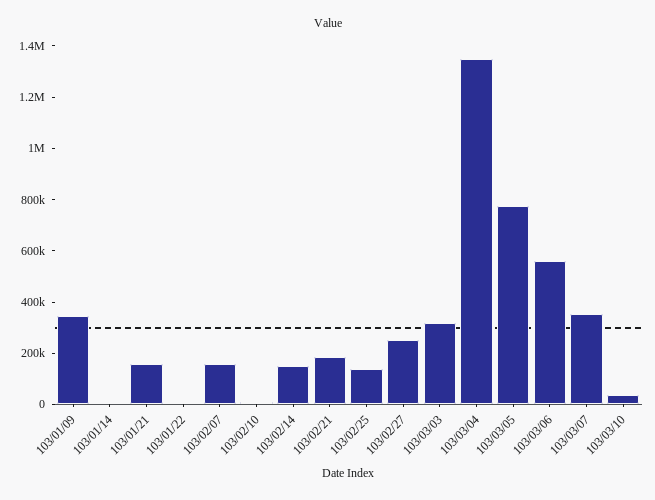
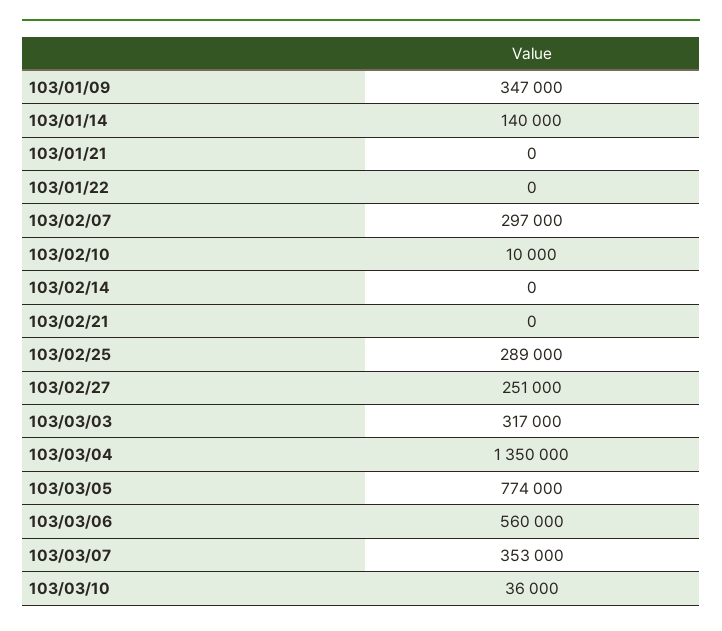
  {
    "103/01/09": 347000,
-   "103/01/14": 0,
+   "103/01/14": 140000,
-   "103/01/21": 150000,
+   "103/01/21": 0,
    "103/01/22": 0,
-   "103/02/07": 150000,
+   "103/02/07": 297000,
    "103/02/10": 10000,
-   "103/02/14": 150000,
+   "103/02/14": 0,
-   "103/02/21": 200000,
+   "103/02/21": 0,
-   "103/02/25": 150000,
+   "103/02/25": 289000,
    "103/02/27": 251000,
    "103/03/03": 317000,
    "103/03/04": 1350000,
    "103/03/05": 774000,
    "103/03/06": 560000,
    "103/03/07": 353000,
    "103/03/10": 36000
  }

